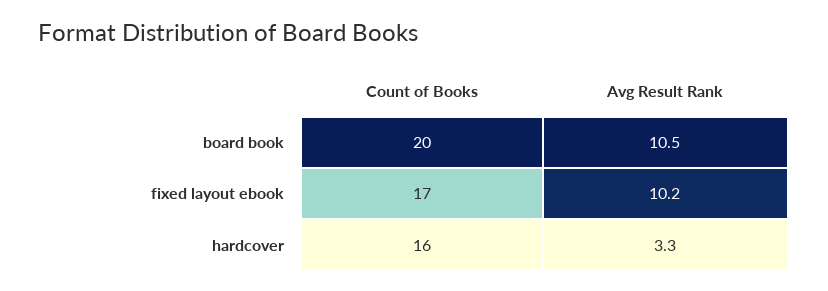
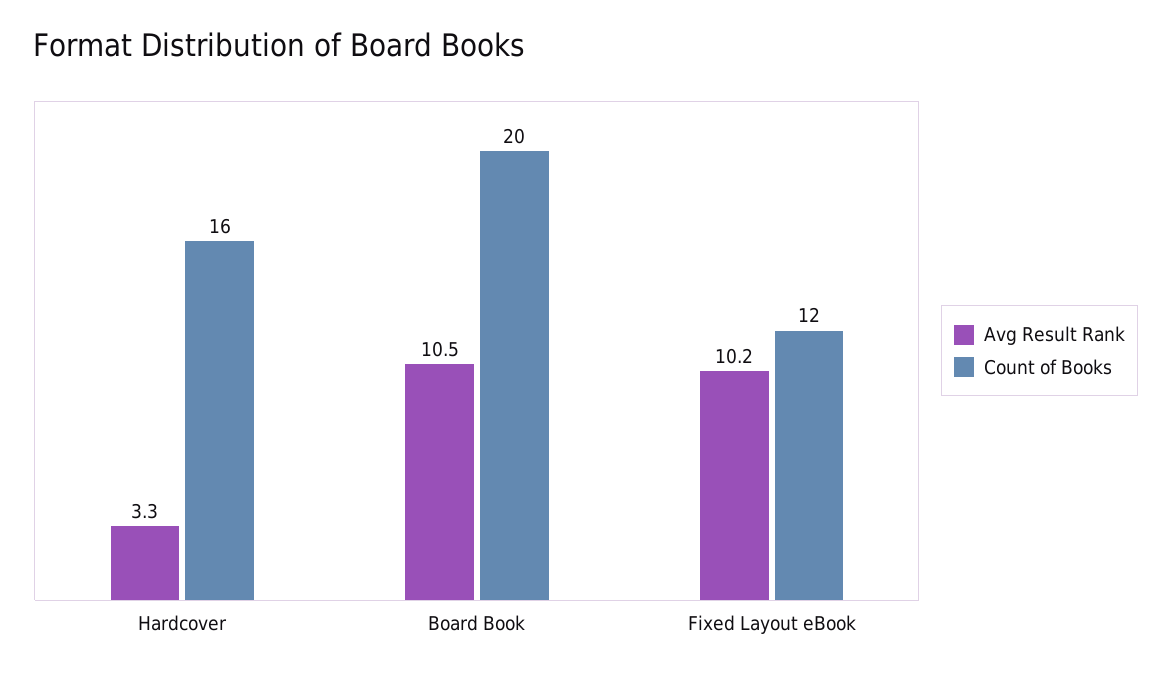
  {
    "Count of Books": {
      "board book": 20,
-     "fixed layout ebook": 17,
+     "fixed layout ebook": 12,
      "hardcover": 16
    },
    "Avg Result Rank": {
      "board book": 10.5,
      "fixed layout ebook": 10.2,
      "hardcover": 3.3
    }
  }

